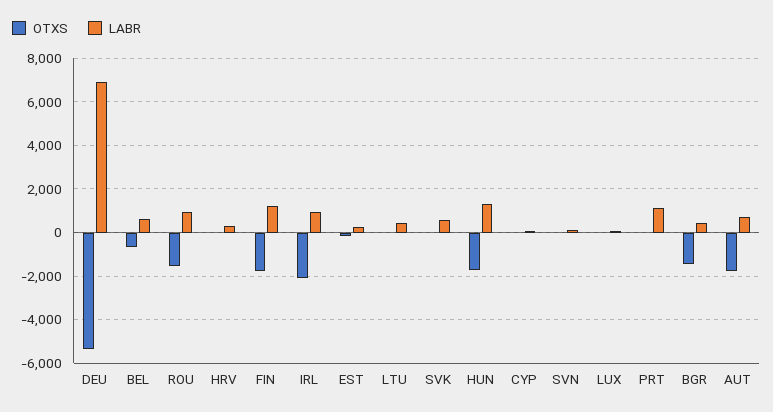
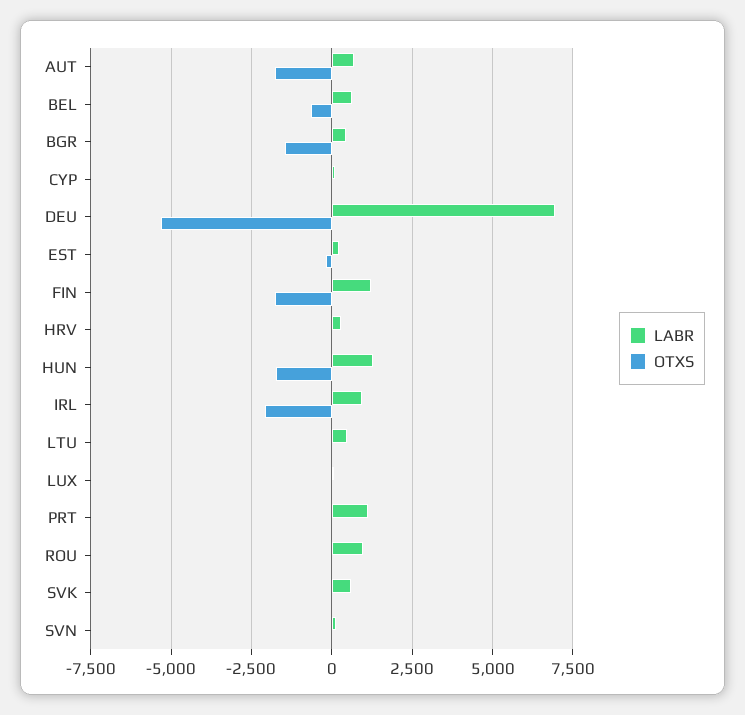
  {
    "OTXS": {
      "DEU": -5250,
      "BEL": -750,
-     "ROU": -1500,
+     "ROU": 0,
      "HRV": 0,
      "FIN": -1750,
      "IRL": -2000,
      "EST": -250,
      "LTU": 0,
      "SVK": 0,
      "HUN": -1750,
      "CYP": 0,
      "SVN": 0,
      "LUX": 0,
      "PRT": 0,
      "BGR": -1500,
      "AUT": -1750
    },
    "LABR": {
      "DEU": 7000,
      "BEL": 750,
      "ROU": 1000,
      "HRV": 250,
      "FIN": 1250,
      "IRL": 1000,
      "EST": 250,
      "LTU": 500,
      "SVK": 500,
      "HUN": 1250,
      "CYP": 0,
      "SVN": 250,
      "LUX": 0,
      "PRT": 1250,
      "BGR": 500,
      "AUT": 750
    }
  }

